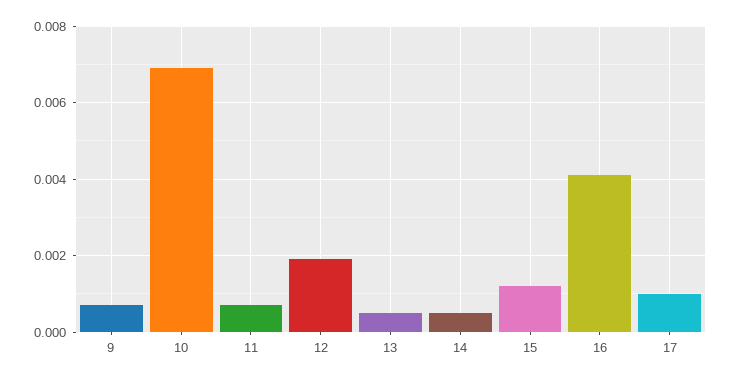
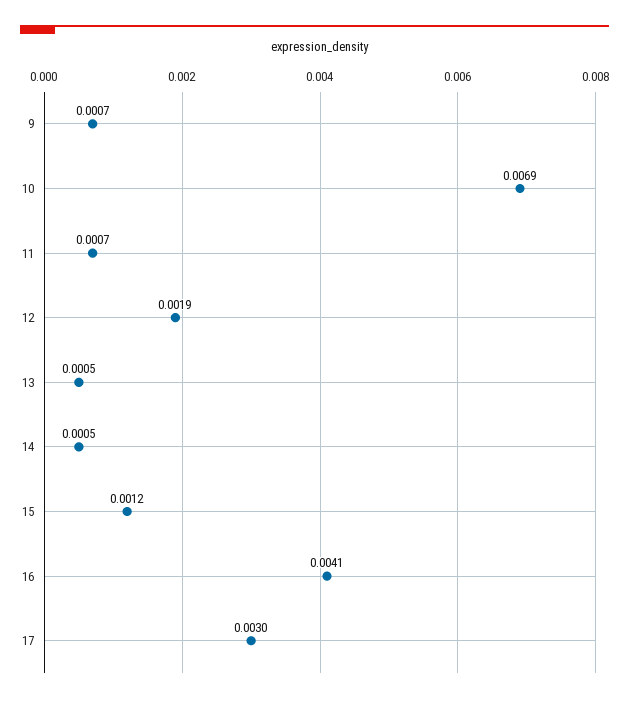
  {
    "9": 0.0007,
    "10": 0.0069,
    "11": 0.0007,
    "12": 0.0019,
    "13": 0.0005,
    "14": 0.0005,
    "15": 0.0012,
    "16": 0.0041,
-   "17": 0.001
+   "17": 0.003
  }

